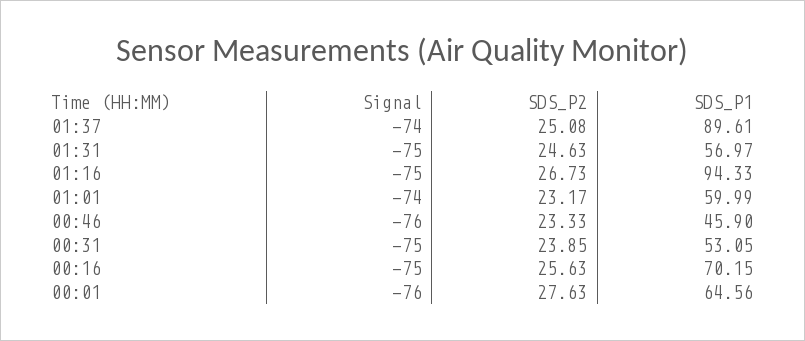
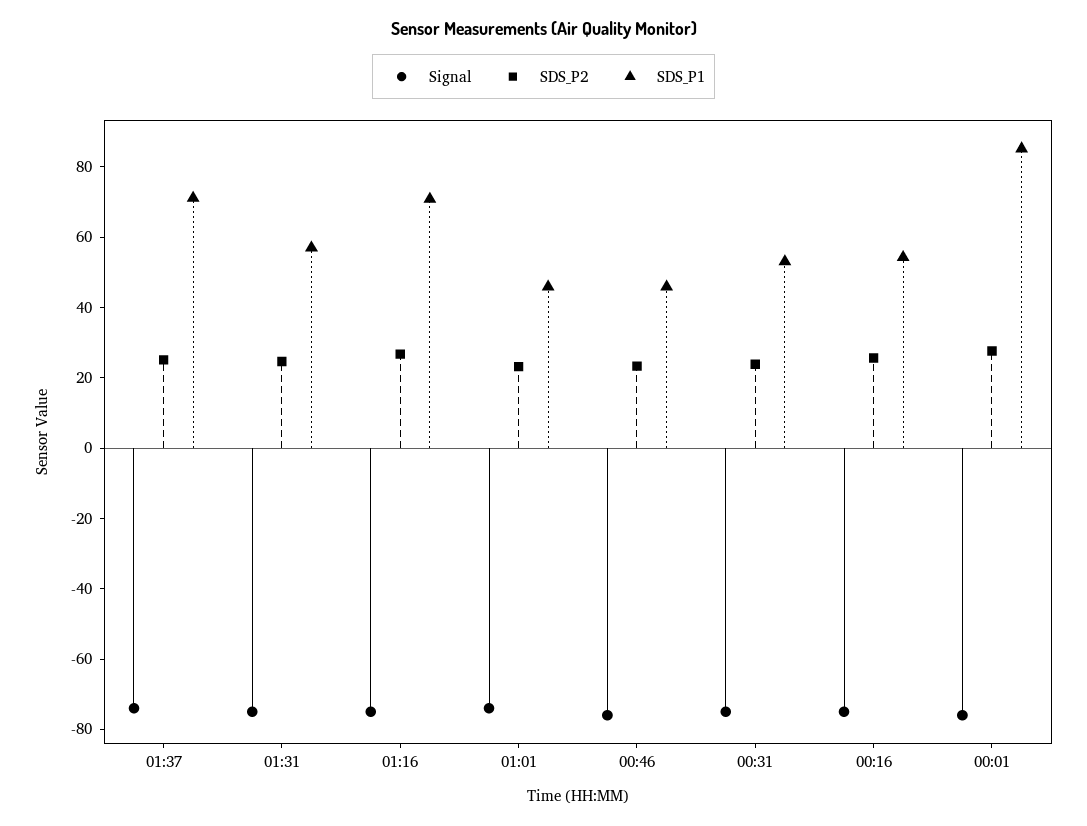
  {
    "Signal": {
      "01:37": -74,
      "01:31": -75,
      "01:16": -75,
      "01:01": -74,
      "00:46": -76,
      "00:31": -75,
      "00:16": -75,
      "00:01": -76
    },
    "SDS_P2": {
      "01:37": 25.08,
      "01:31": 24.63,
      "01:16": 26.73,
      "01:01": 23.17,
      "00:46": 23.33,
      "00:31": 23.85,
      "00:16": 25.63,
      "00:01": 27.63
    },
    "SDS_P1": {
-     "01:37": 89.61,
+     "01:37": 70,
      "01:31": 56.97,
-     "01:16": 94.33,
+     "01:16": 70,
-     "01:01": 59.99,
+     "01:01": 45,
      "00:46": 45.9,
      "00:31": 53.05,
-     "00:16": 70.15,
+     "00:16": 55,
-     "00:01": 64.56
+     "00:01": 85
    }
  }

